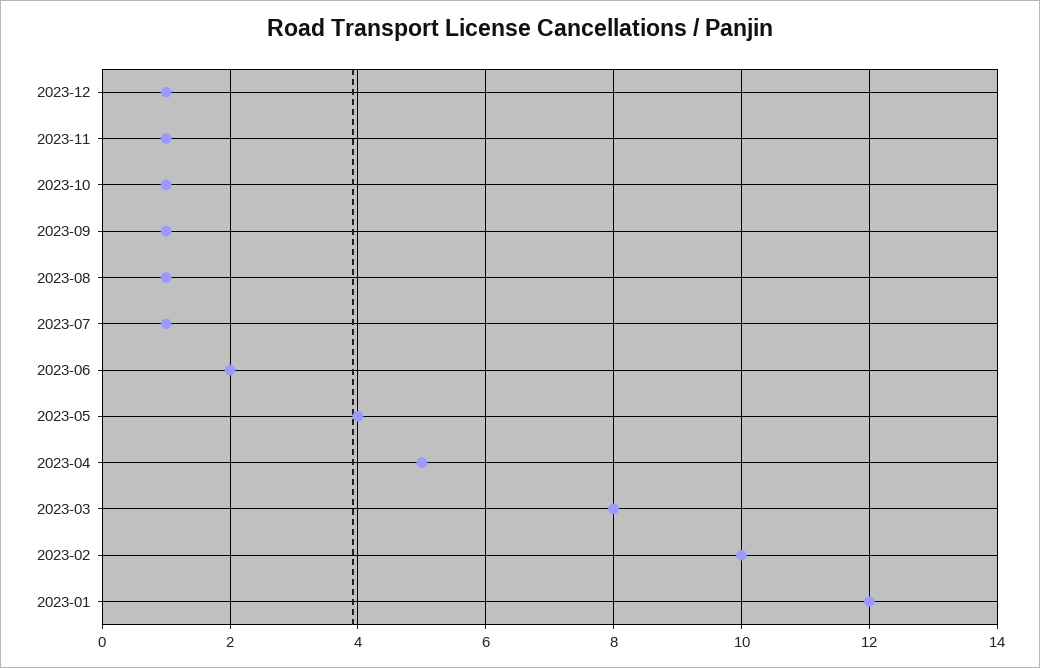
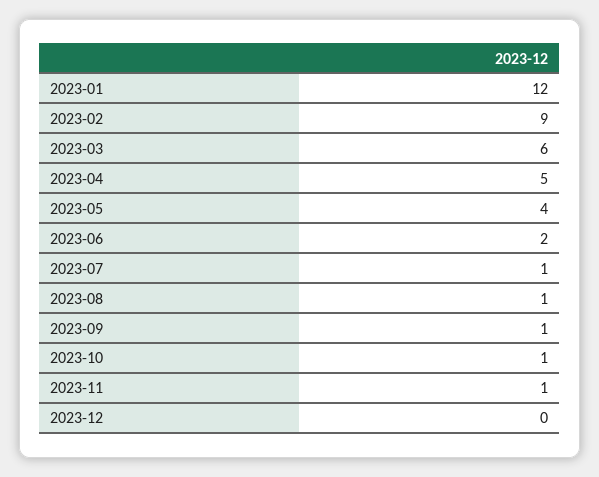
  {
-   "2023-12": 1,
+   "2023-12": 0,
    "2023-11": 1,
    "2023-10": 1,
    "2023-09": 1,
    "2023-08": 1,
    "2023-07": 1,
    "2023-06": 2,
    "2023-05": 4,
    "2023-04": 5,
-   "2023-03": 8,
+   "2023-03": 6,
-   "2023-02": 10,
+   "2023-02": 9,
    "2023-01": 12
  }

